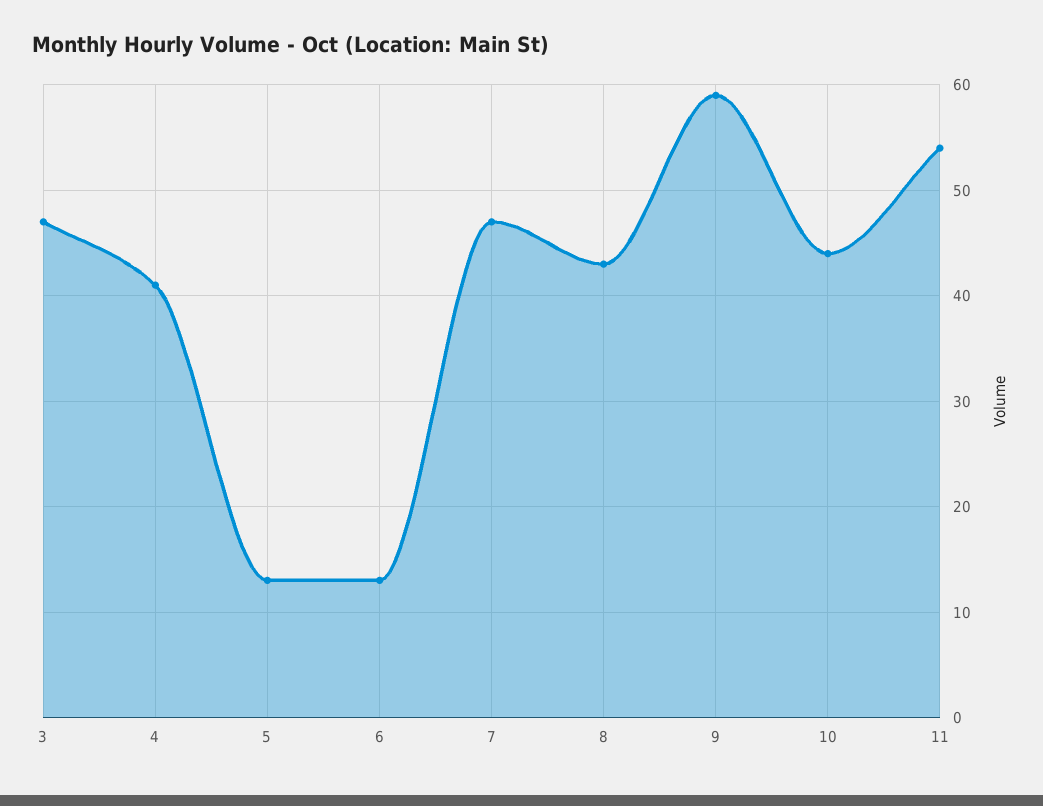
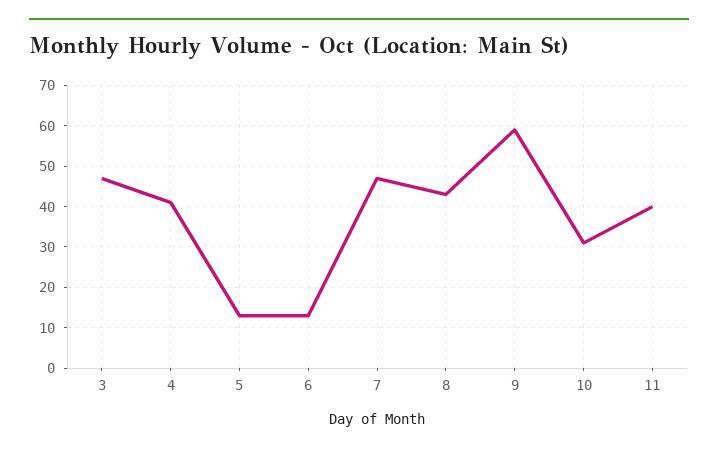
  {
    "3": 47,
    "4": 41,
    "5": 13,
    "6": 13,
    "7": 47,
    "8": 43,
    "9": 59,
-   "10": 44,
+   "10": 30,
-   "11": 54
+   "11": 40
  }

